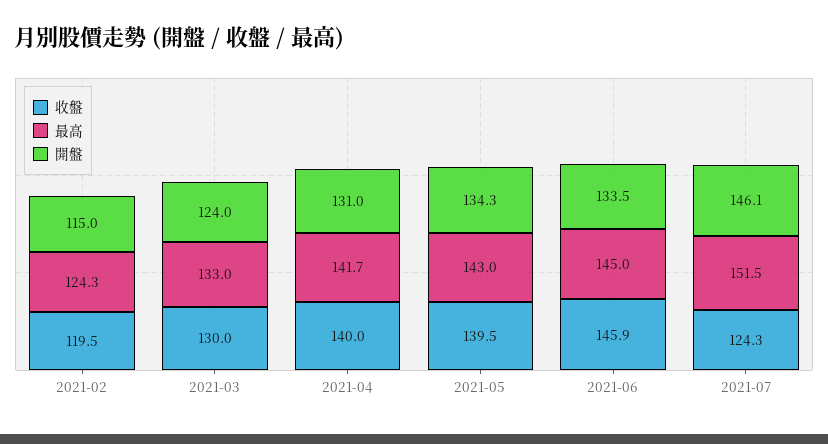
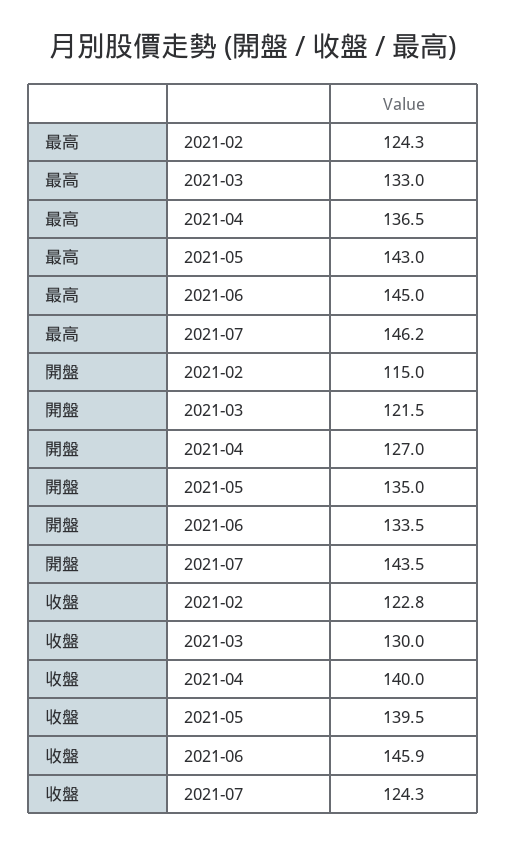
  {
    "收盤": {
-     "2021-02": 119.5,
+     "2021-02": 122.8,
      "2021-03": 130,
      "2021-04": 140,
      "2021-05": 139.5,
      "2021-06": 145.9,
      "2021-07": 124.3
    },
    "最高": {
      "2021-02": 124.3,
      "2021-03": 133,
-     "2021-04": 141.7,
+     "2021-04": 136.5,
      "2021-05": 143,
      "2021-06": 145,
-     "2021-07": 151.5
+     "2021-07": 146.2
    },
    "開盤": {
      "2021-02": 115,
-     "2021-03": 124,
+     "2021-03": 121.5,
-     "2021-04": 131,
+     "2021-04": 127,
-     "2021-05": 134.3,
+     "2021-05": 135,
      "2021-06": 133.5,
-     "2021-07": 146.1
+     "2021-07": 143.5
    }
  }

